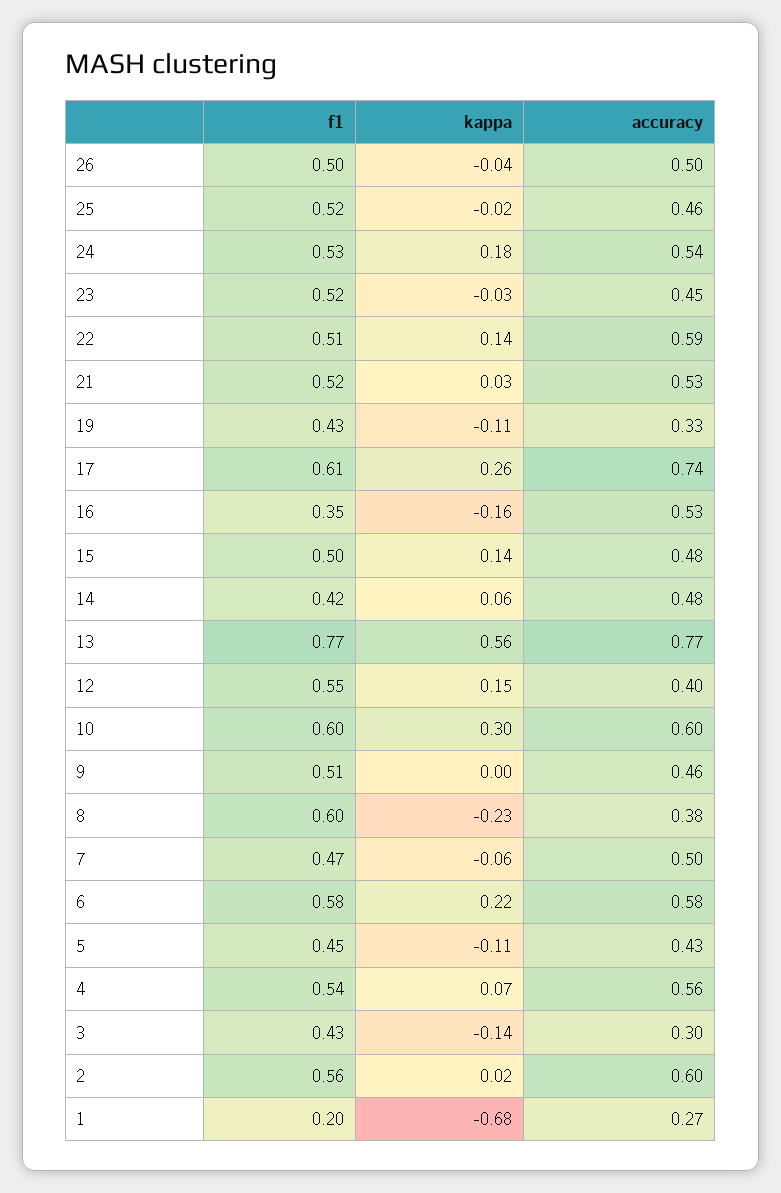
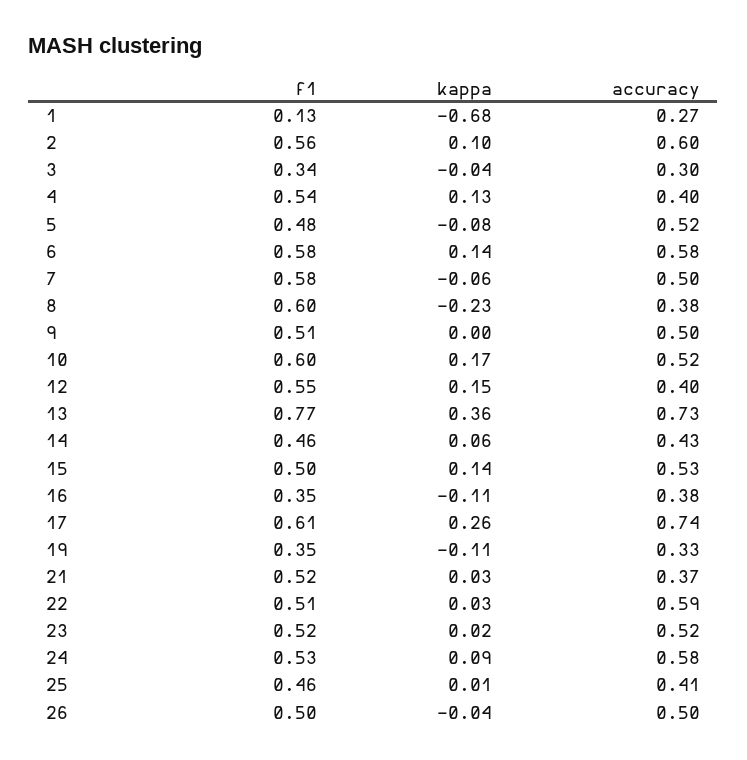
  {
    "f1": {
      "26": 0.5,
-     "25": 0.52,
+     "25": 0.46,
      "24": 0.53,
      "23": 0.52,
      "22": 0.51,
      "21": 0.52,
-     "19": 0.43,
+     "19": 0.35,
      "17": 0.61,
      "16": 0.35,
      "15": 0.5,
-     "14": 0.42,
+     "14": 0.46,
      "13": 0.77,
      "12": 0.55,
      "10": 0.6,
      "9": 0.51,
      "8": 0.6,
-     "7": 0.47,
+     "7": 0.58,
      "6": 0.58,
-     "5": 0.45,
+     "5": 0.48,
      "4": 0.54,
-     "3": 0.43,
+     "3": 0.34,
      "2": 0.56,
-     "1": 0.2
+     "1": 0.13
    },
    "kappa": {
      "26": -0.04,
-     "25": -0.02,
+     "25": 0.01,
-     "24": 0.18,
+     "24": 0.09,
-     "23": -0.03,
+     "23": 0.02,
-     "22": 0.14,
+     "22": 0.03,
      "21": 0.03,
      "19": -0.11,
      "17": 0.26,
-     "16": -0.16,
+     "16": -0.11,
      "15": 0.14,
      "14": 0.06,
-     "13": 0.56,
+     "13": 0.36,
      "12": 0.15,
-     "10": 0.3,
+     "10": 0.17,
      "9": 0,
      "8": -0.23,
      "7": -0.06,
-     "6": 0.22,
+     "6": 0.14,
-     "5": -0.11,
+     "5": -0.08,
-     "4": 0.07,
+     "4": 0.13,
-     "3": -0.14,
+     "3": -0.04,
-     "2": 0.02,
+     "2": 0.1,
      "1": -0.68
    },
    "accuracy": {
      "26": 0.5,
-     "25": 0.46,
+     "25": 0.41,
-     "24": 0.54,
+     "24": 0.58,
-     "23": 0.45,
+     "23": 0.52,
      "22": 0.59,
-     "21": 0.53,
+     "21": 0.37,
      "19": 0.33,
      "17": 0.74,
-     "16": 0.53,
+     "16": 0.38,
-     "15": 0.48,
+     "15": 0.53,
-     "14": 0.48,
+     "14": 0.43,
-     "13": 0.77,
+     "13": 0.73,
      "12": 0.4,
-     "10": 0.6,
+     "10": 0.52,
-     "9": 0.46,
+     "9": 0.5,
      "8": 0.38,
      "7": 0.5,
      "6": 0.58,
-     "5": 0.43,
+     "5": 0.52,
-     "4": 0.56,
+     "4": 0.4,
      "3": 0.3,
      "2": 0.6,
      "1": 0.27
    }
  }

